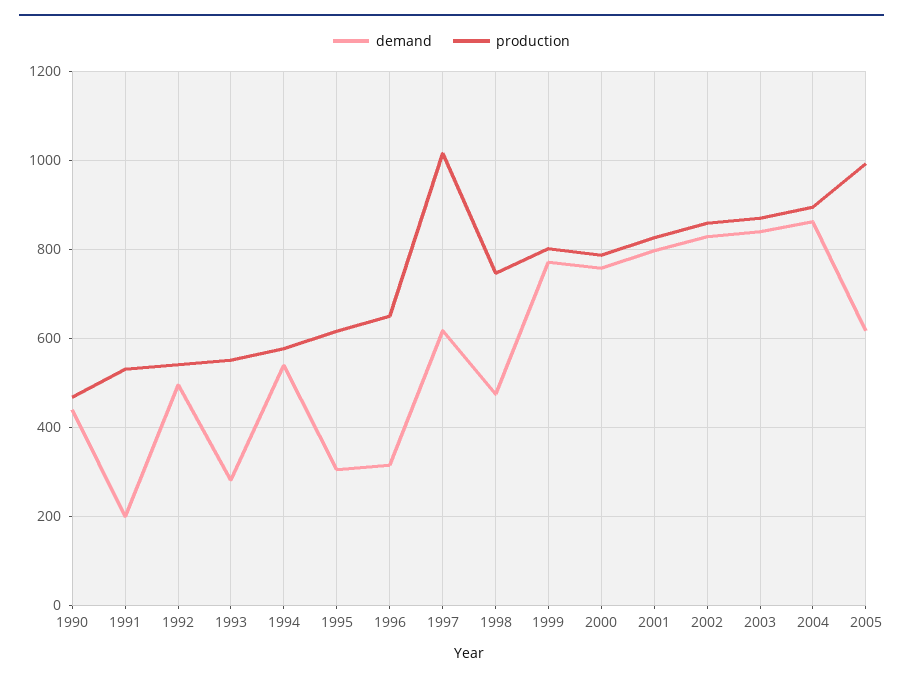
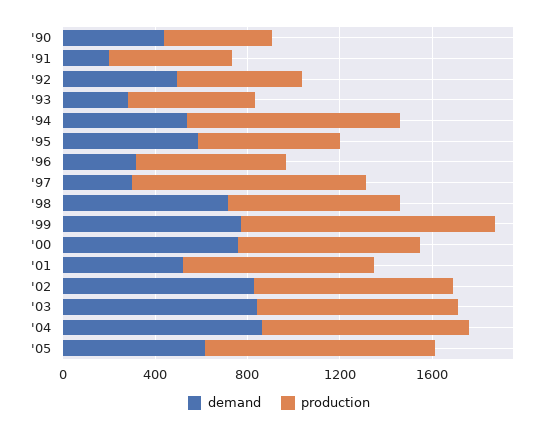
  {
    "demand": {
      "1990": 440,
      "1991": 200,
      "1992": 500,
      "1993": 280,
      "1994": 540,
-     "1995": 300,
+     "1995": 600,
      "1996": 320,
-     "1997": 620,
+     "1997": 300,
-     "1998": 480,
+     "1998": 700,
      "1999": 780,
      "2000": 760,
-     "2001": 800,
+     "2001": 500,
      "2002": 820,
      "2003": 840,
      "2004": 860,
      "2005": 620
    },
    "production": {
      "1990": 460,
      "1991": 540,
      "1992": 540,
      "1993": 560,
-     "1994": 580,
+     "1994": 900,
      "1995": 620,
      "1996": 660,
      "1997": 1020,
      "1998": 740,
-     "1999": 800,
+     "1999": 1100,
      "2000": 780,
      "2001": 820,
      "2002": 860,
      "2003": 880,
      "2004": 900,
      "2005": 1000
    }
  }

